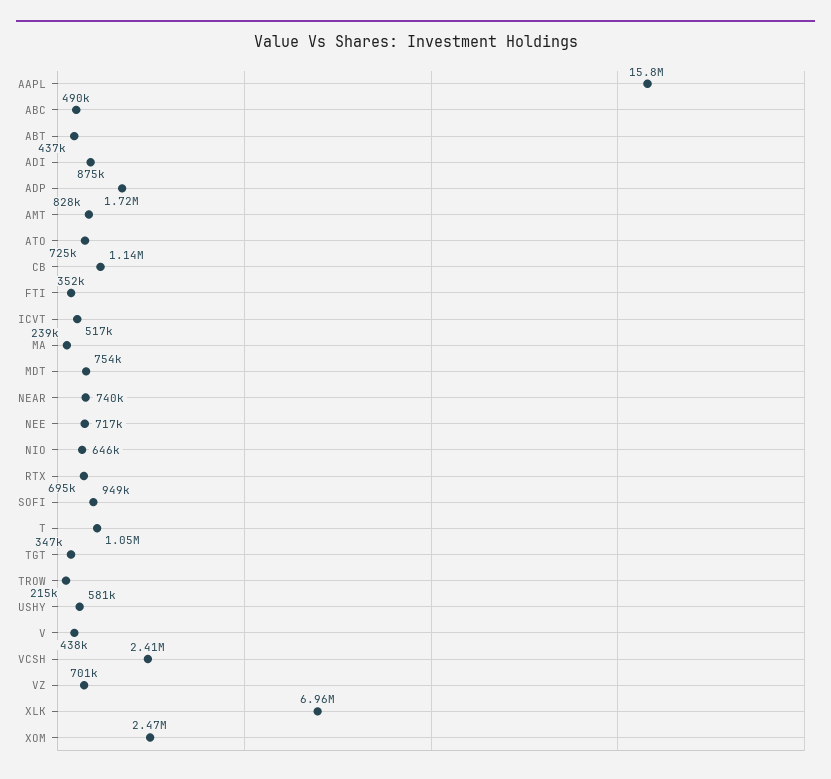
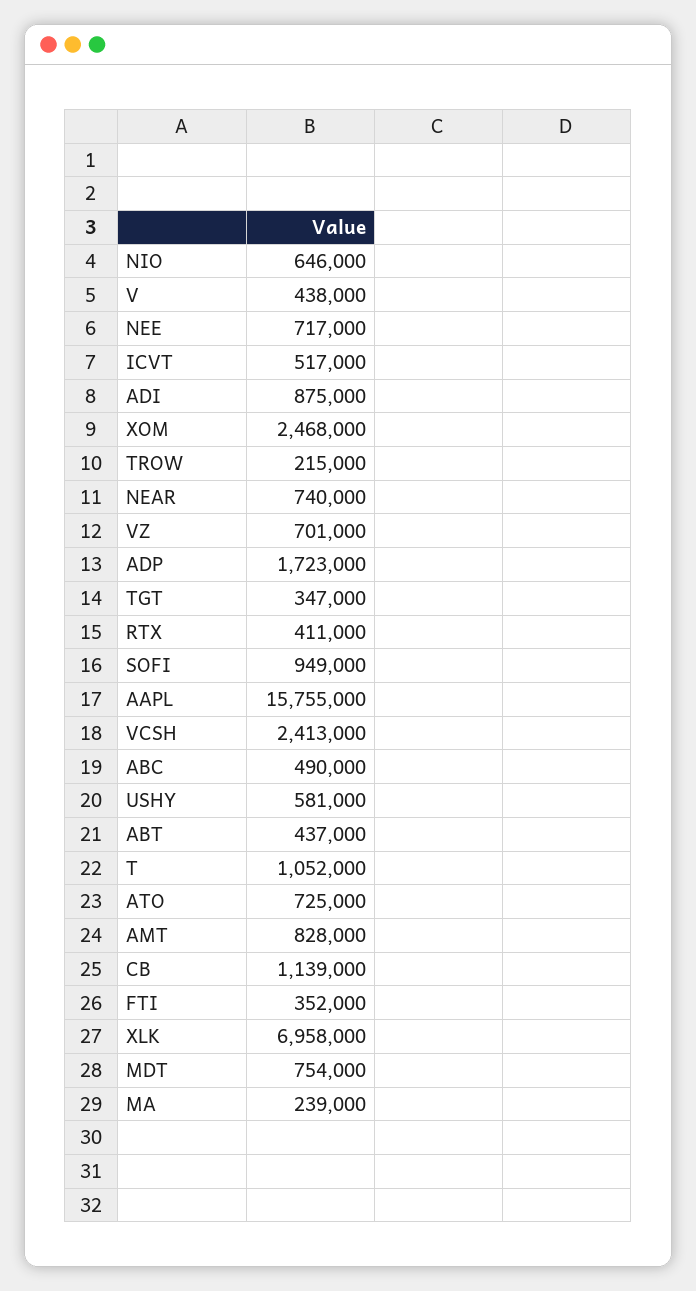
  {
    "AAPL": 15755000,
    "ABC": 490000,
    "ABT": 437000,
    "ADI": 875000,
    "ADP": 1723000,
    "AMT": 828000,
    "ATO": 725000,
    "CB": 1139000,
    "FTI": 352000,
    "ICVT": 517000,
    "MA": 239000,
    "MDT": 754000,
    "NEAR": 740000,
    "NEE": 717000,
    "NIO": 646000,
-   "RTX": 695000,
+   "RTX": 411000,
    "SOFI": 949000,
    "T": 1052000,
    "TGT": 347000,
    "TROW": 215000,
    "USHY": 581000,
    "V": 438000,
    "VCSH": 2413000,
    "VZ": 701000,
    "XLK": 6958000,
    "XOM": 2468000
  }

